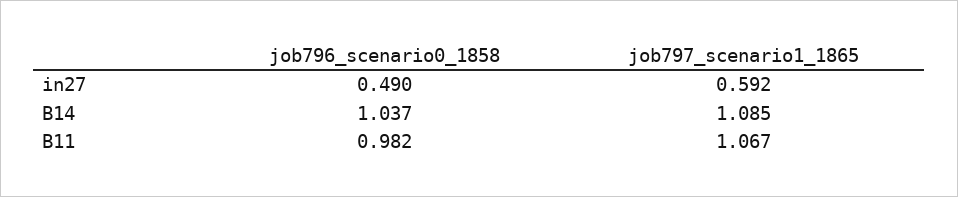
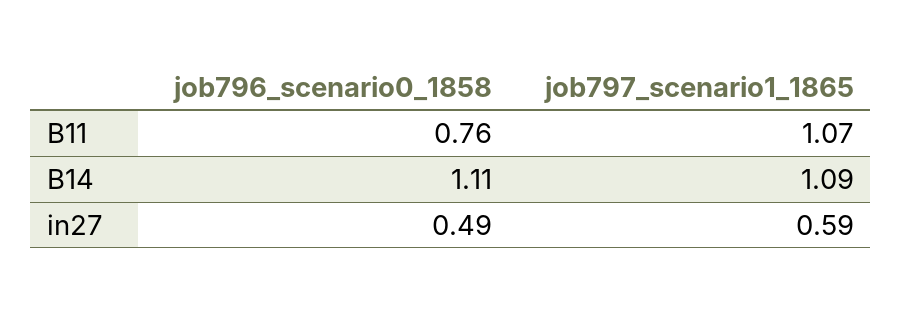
  {
    "job796_scenario0_1858": {
      "in27": 0.49,
-     "B14": 1.037,
+     "B14": 1.11,
-     "B11": 0.982
+     "B11": 0.76
    },
    "job797_scenario1_1865": {
      "in27": 0.592,
      "B14": 1.085,
      "B11": 1.067
    }
  }

